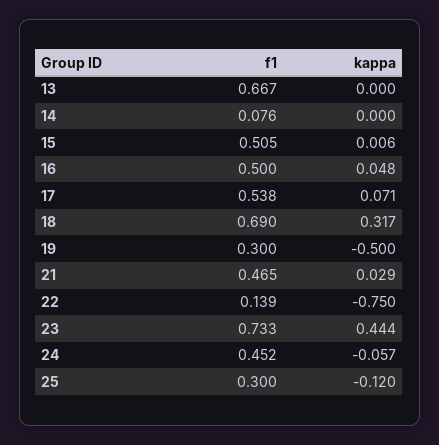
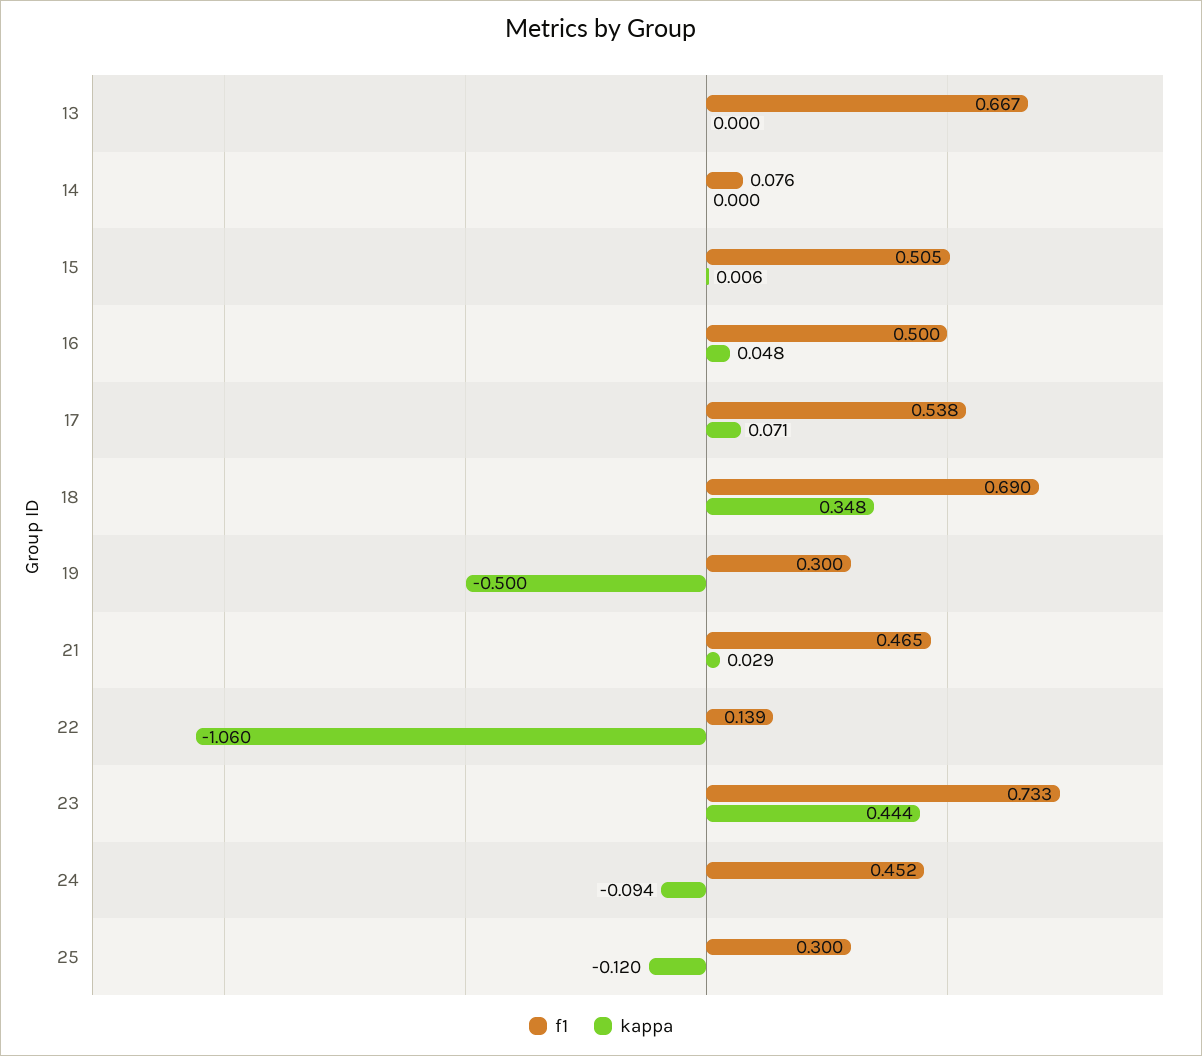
  {
    "f1": {
      "13": 0.667,
      "14": 0.076,
      "15": 0.505,
      "16": 0.5,
      "17": 0.538,
      "18": 0.69,
      "19": 0.3,
      "21": 0.465,
      "22": 0.139,
      "23": 0.733,
      "24": 0.452,
      "25": 0.3
    },
    "kappa": {
      "13": 0,
      "14": 0,
      "15": 0.006,
      "16": 0.048,
      "17": 0.071,
-     "18": 0.317,
+     "18": 0.348,
      "19": -0.5,
      "21": 0.029,
-     "22": -0.75,
+     "22": -1.06,
      "23": 0.444,
-     "24": -0.057,
+     "24": -0.094,
      "25": -0.12
    }
  }

